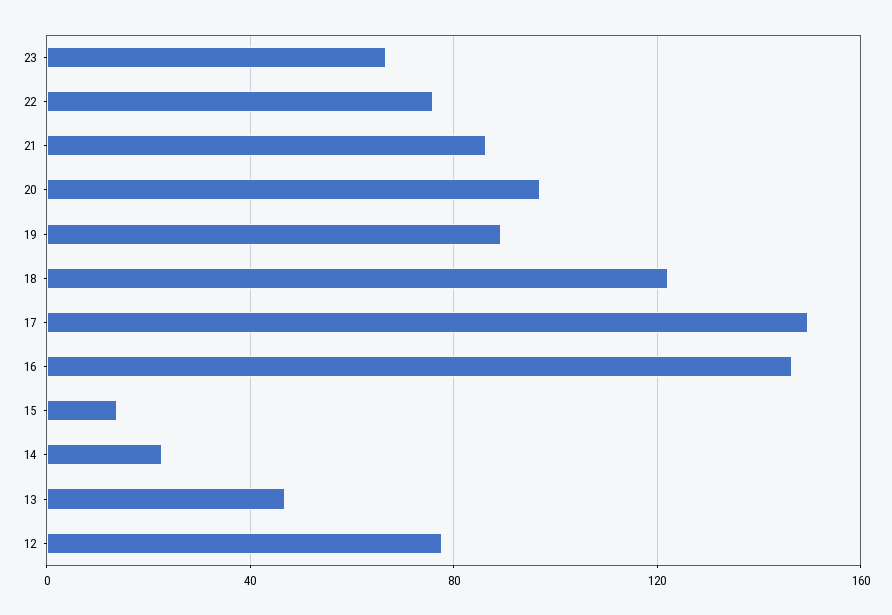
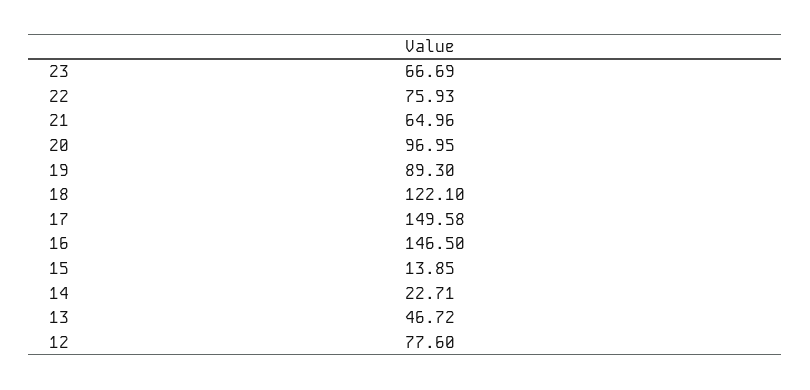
  {
    "23": 66.69,
    "22": 75.93,
-   "21": 85,
+   "21": 64.96,
    "20": 96.95,
    "19": 89.3,
    "18": 122.1,
    "17": 149.58,
    "16": 146.5,
    "15": 13.85,
    "14": 22.71,
    "13": 46.72,
    "12": 77.6
  }

